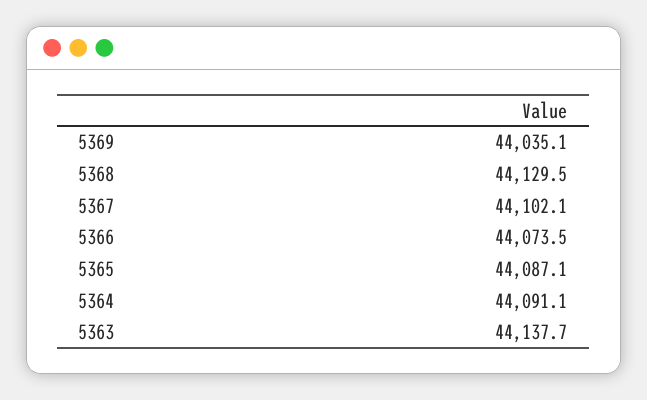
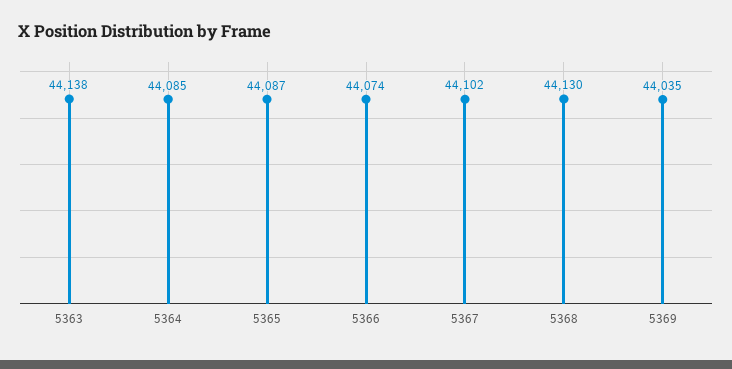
  {
    "5369": 44035.1,
    "5368": 44129.5,
    "5367": 44102.1,
    "5366": 44073.5,
    "5365": 44087.1,
-   "5364": 44091.1,
+   "5364": 44085,
    "5363": 44137.7
  }

